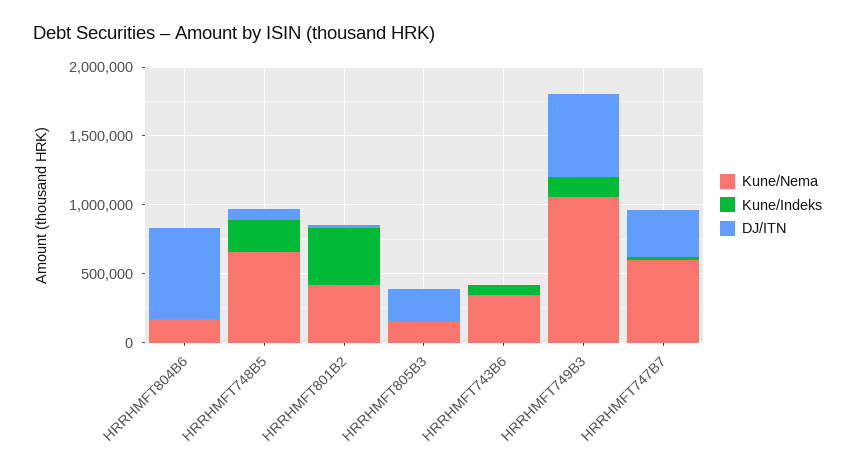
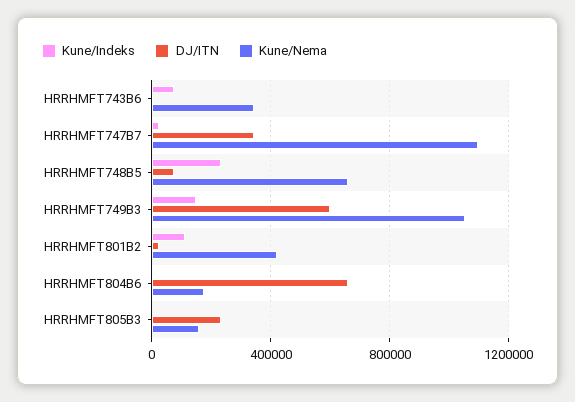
  {
    "Kune/Nema": {
      "HRRHMFT804B6": 150000,
      "HRRHMFT748B5": 650000,
      "HRRHMFT801B2": 400000,
      "HRRHMFT805B3": 150000,
      "HRRHMFT743B6": 350000,
      "HRRHMFT749B3": 1050000,
-     "HRRHMFT747B7": 600000
+     "HRRHMFT747B7": 1100000
    },
    "Kune/Indeks": {
      "HRRHMFT804B6": 0,
      "HRRHMFT748B5": 250000,
-     "HRRHMFT801B2": 400000,
+     "HRRHMFT801B2": 100000,
      "HRRHMFT805B3": 0,
      "HRRHMFT743B6": 50000,
      "HRRHMFT749B3": 150000,
      "HRRHMFT747B7": 0
    },
    "DJ/ITN": {
      "HRRHMFT804B6": 650000,
      "HRRHMFT748B5": 50000,
      "HRRHMFT801B2": 0,
      "HRRHMFT805B3": 250000,
      "HRRHMFT743B6": 0,
      "HRRHMFT749B3": 600000,
      "HRRHMFT747B7": 350000
    }
  }

